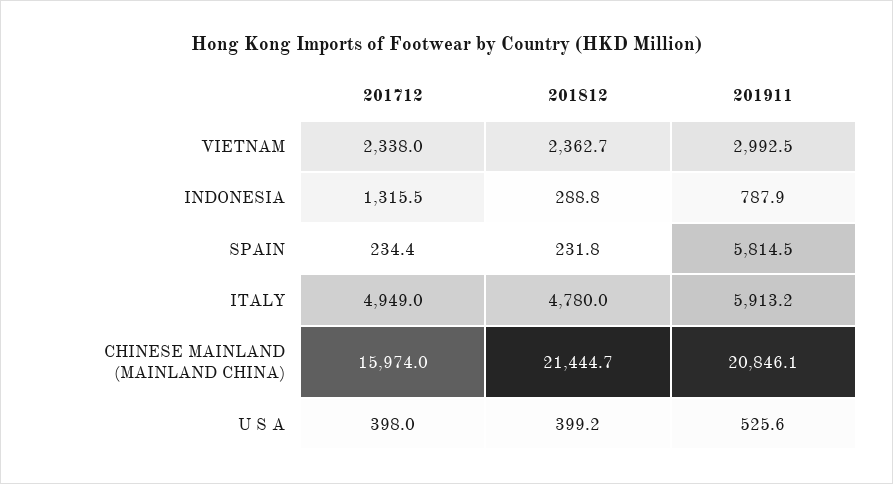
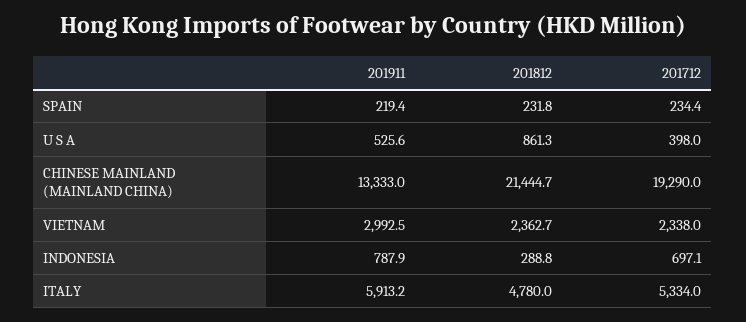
  {
    "201712": {
      "VIETNAM": 2338,
-     "INDONESIA": 1315.5,
+     "INDONESIA": 697.1,
      "SPAIN": 234.4,
-     "ITALY": 4949,
+     "ITALY": 5334,
-     "CHINESE MAINLAND (MAINLAND CHINA)": 15974,
+     "CHINESE MAINLAND (MAINLAND CHINA)": 19290,
      "U S A": 398
    },
    "201812": {
      "VIETNAM": 2362.7,
      "INDONESIA": 288.8,
      "SPAIN": 231.8,
      "ITALY": 4780,
      "CHINESE MAINLAND (MAINLAND CHINA)": 21444.7,
-     "U S A": 399.2
+     "U S A": 861.3
    },
    "201911": {
      "VIETNAM": 2992.5,
      "INDONESIA": 787.9,
-     "SPAIN": 5814.5,
+     "SPAIN": 219.4,
      "ITALY": 5913.2,
-     "CHINESE MAINLAND (MAINLAND CHINA)": 20846.1,
+     "CHINESE MAINLAND (MAINLAND CHINA)": 13333,
      "U S A": 525.6
    }
  }

